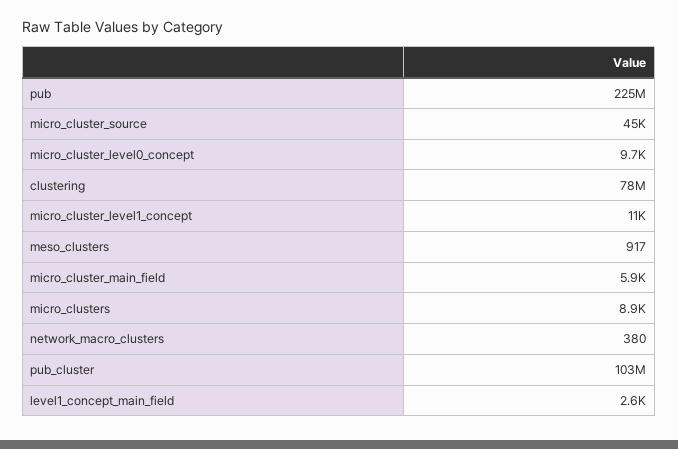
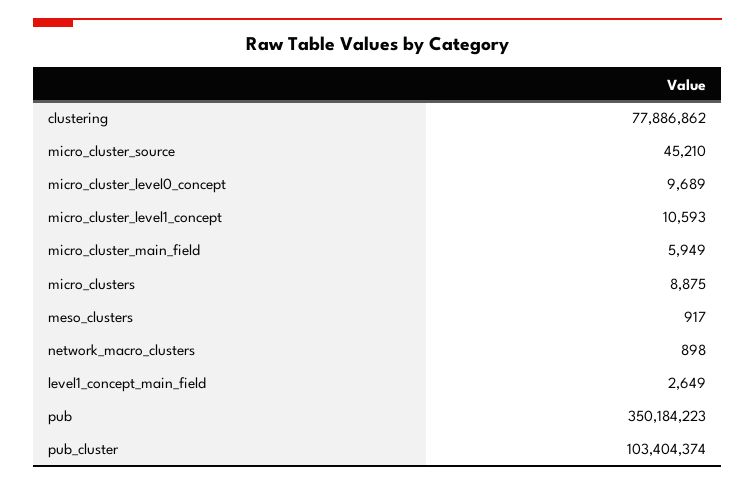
  {
-   "pub": 225000000,
+   "pub": 350184223,
    "micro_cluster_source": 45210,
    "micro_cluster_level0_concept": 9689,
    "clustering": 77886862,
    "micro_cluster_level1_concept": 10593,
    "meso_clusters": 917,
    "micro_cluster_main_field": 5949,
    "micro_clusters": 8875,
-   "network_macro_clusters": 380,
+   "network_macro_clusters": 898,
    "pub_cluster": 103404374,
    "level1_concept_main_field": 2649
  }

